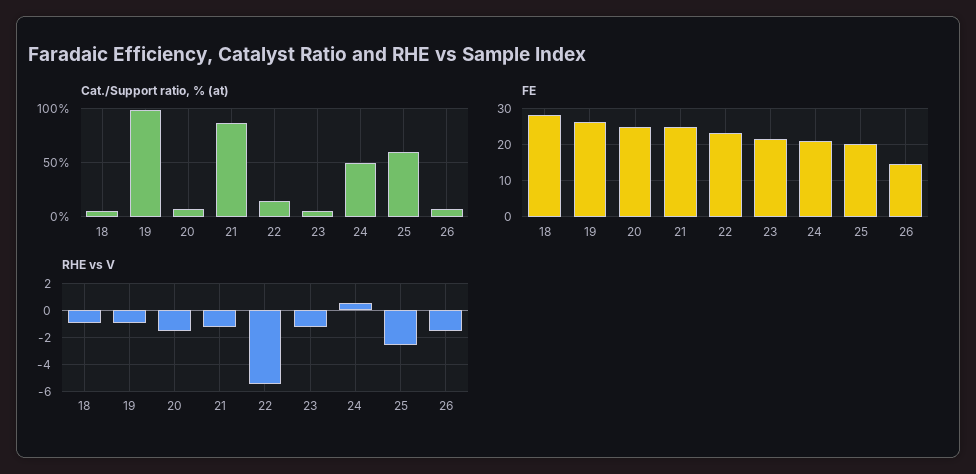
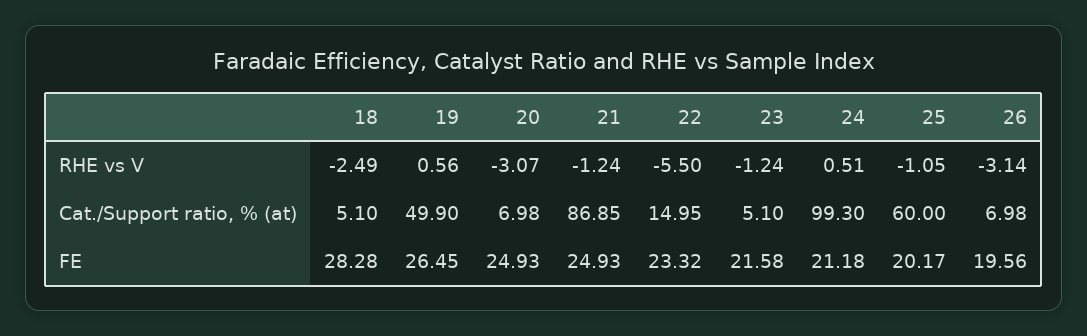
  {
    "Cat./Support ratio, % (at)": {
      "18": 5.1,
-     "19": 100,
+     "19": 49.9,
      "20": 6.98,
      "21": 86.85,
      "22": 14.95,
      "23": 5.1,
-     "24": 50,
+     "24": 99.3,
      "25": 60,
      "26": 6.98
    },
    "FE": {
      "18": 28.28,
      "19": 26.45,
      "20": 24.93,
      "21": 24.93,
      "22": 23.32,
      "23": 21.58,
      "24": 21.18,
      "25": 20.17,
-     "26": 14
+     "26": 19.56
    },
    "RHE vs V": {
-     "18": -1,
+     "18": -2.49,
-     "19": -1,
+     "19": 0.56,
-     "20": -1.5,
+     "20": -3.07,
      "21": -1.24,
      "22": -5.5,
      "23": -1.24,
      "24": 0.51,
-     "25": -2.5,
+     "25": -1.05,
-     "26": -1.5
+     "26": -3.14
    }
  }

